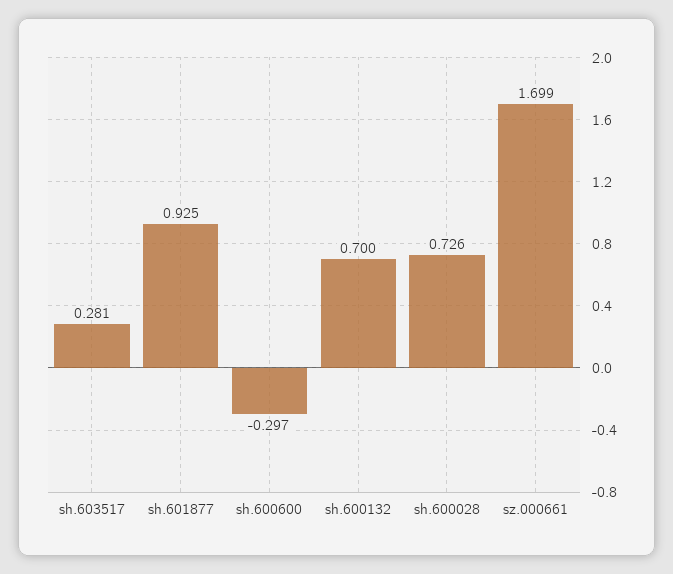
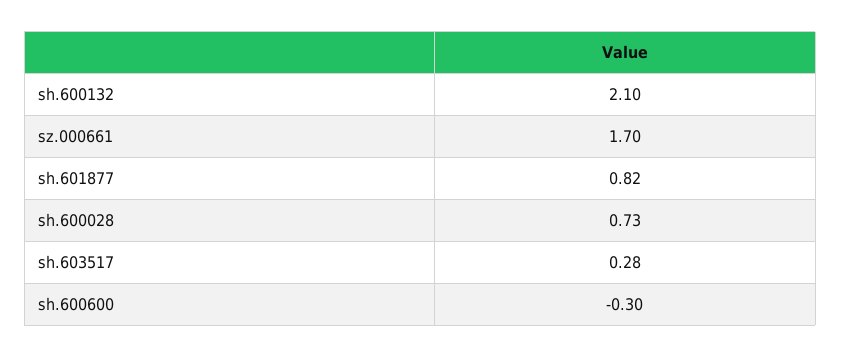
  {
    "sh.603517": 0.281,
-   "sh.601877": 0.925,
+   "sh.601877": 0.82,
    "sh.600600": -0.297,
-   "sh.600132": 0.7,
+   "sh.600132": 2.1,
    "sh.600028": 0.726,
    "sz.000661": 1.699
  }

